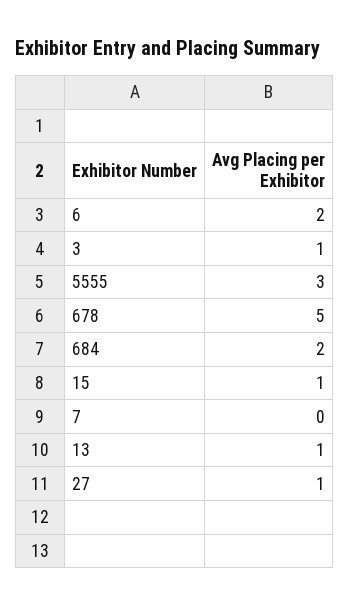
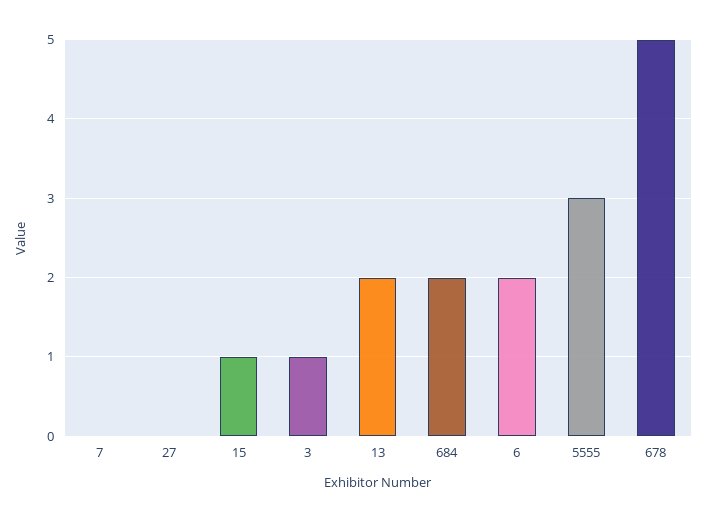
  {
    "6": 2,
    "3": 1,
    "5555": 3,
    "678": 5,
    "684": 2,
    "15": 1,
    "7": 0,
-   "13": 1,
+   "13": 2,
-   "27": 1
+   "27": 0
  }

